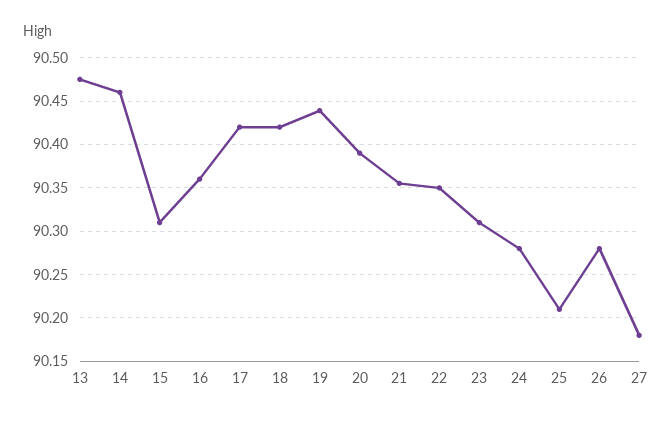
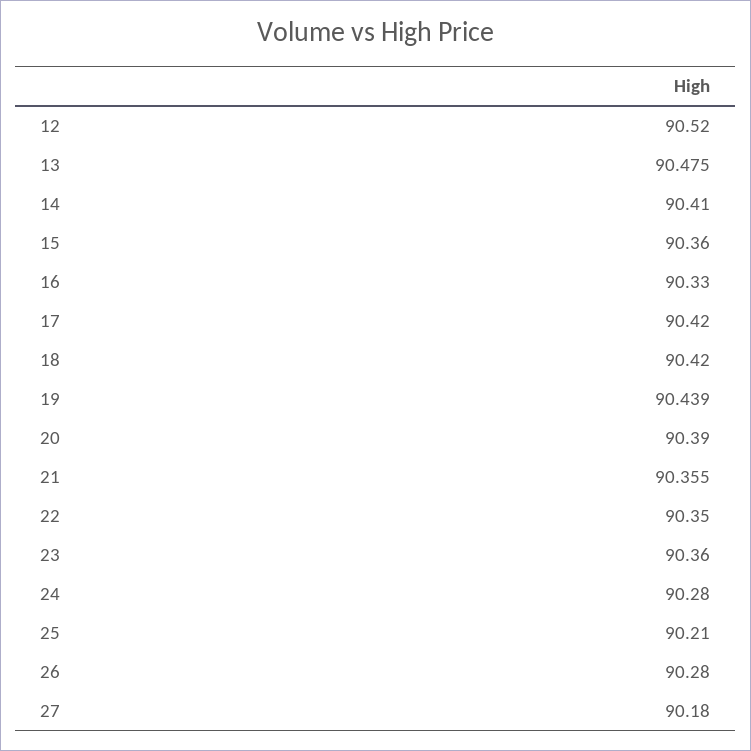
  {
    "13": 90.475,
-   "14": 90.46,
+   "14": 90.41,
-   "15": 90.31,
+   "15": 90.36,
-   "16": 90.36,
+   "16": 90.33,
    "17": 90.42,
    "18": 90.42,
    "19": 90.439,
    "20": 90.39,
    "21": 90.355,
    "22": 90.35,
-   "23": 90.31,
+   "23": 90.36,
    "24": 90.28,
    "25": 90.21,
    "26": 90.28,
-   "27": 90.18
+   "27": 90.18,
+   "12": 90.52
  }

